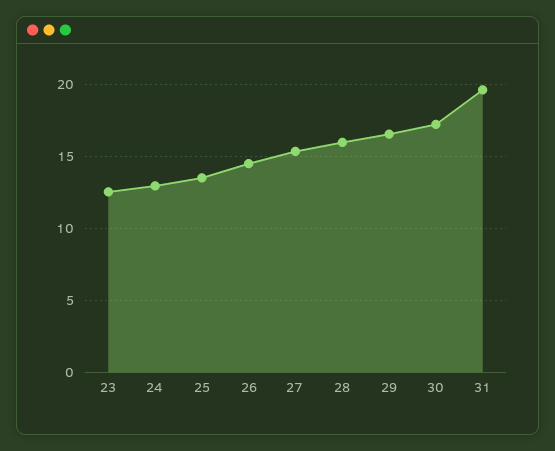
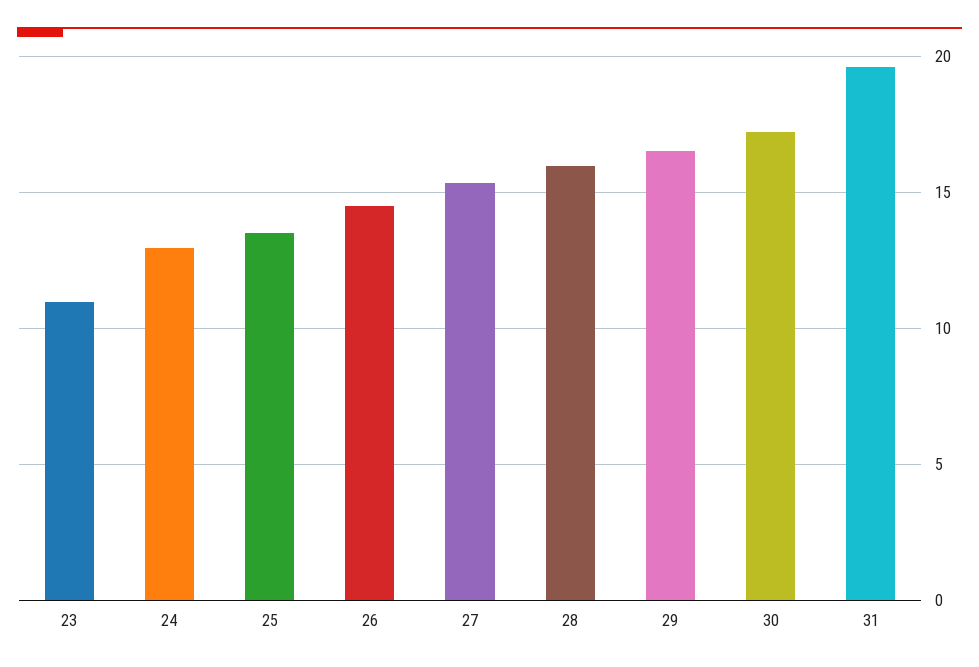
  {
-   "23": 12.5,
+   "23": 11,
    "24": 13,
    "25": 13.5,
    "26": 14.5,
    "27": 15.5,
    "28": 16,
    "29": 16.5,
    "30": 17,
    "31": 19.5
  }

